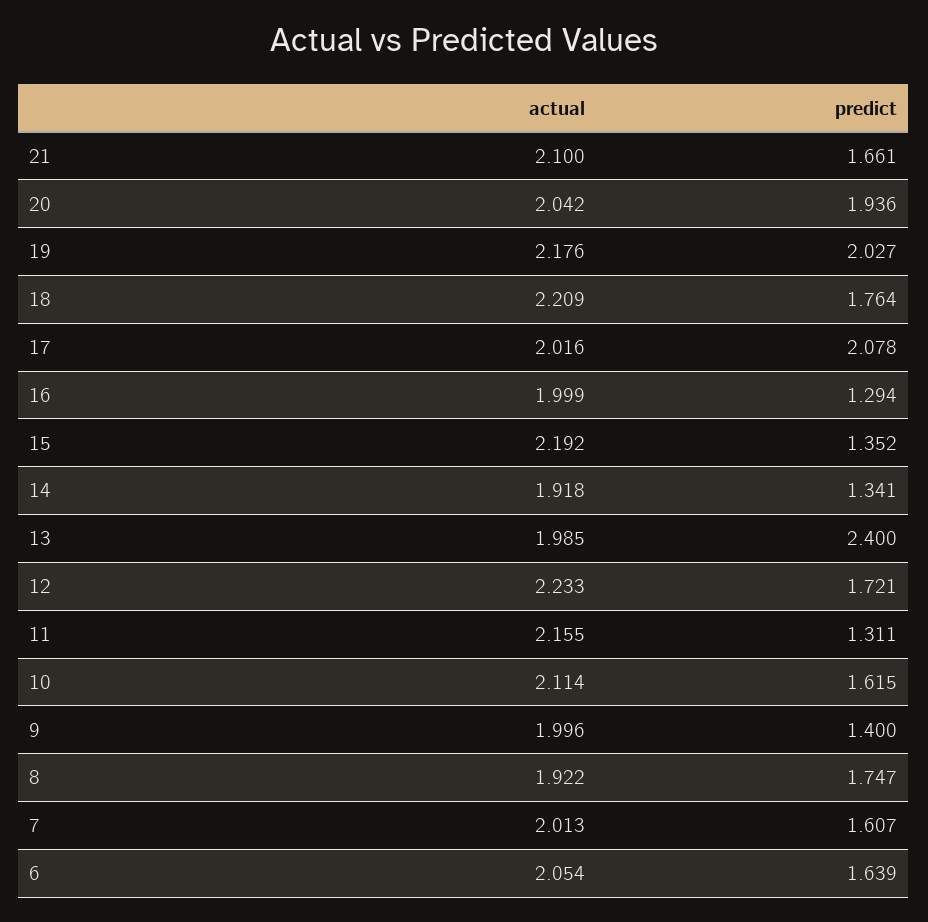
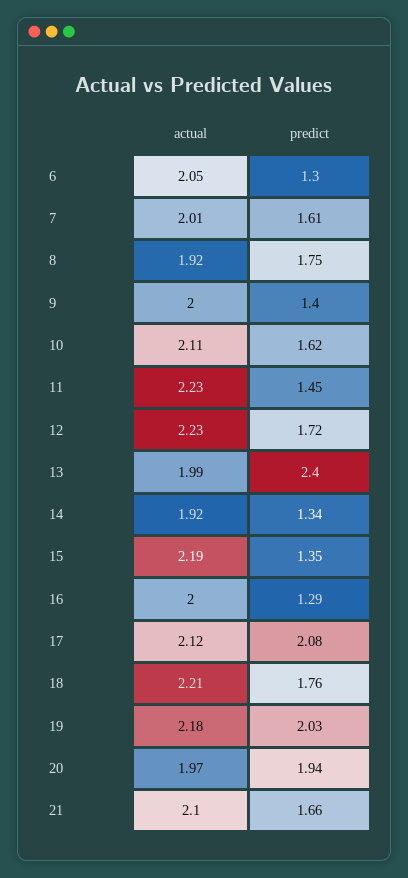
  {
    "actual": {
      "21": 2.1,
-     "20": 2.042,
+     "20": 1.97,
      "19": 2.176,
      "18": 2.209,
-     "17": 2.016,
+     "17": 2.12,
      "16": 1.999,
      "15": 2.192,
      "14": 1.918,
      "13": 1.985,
      "12": 2.233,
-     "11": 2.155,
+     "11": 2.23,
      "10": 2.114,
      "9": 1.996,
      "8": 1.922,
      "7": 2.013,
      "6": 2.054
    },
    "predict": {
      "21": 1.661,
      "20": 1.936,
      "19": 2.027,
      "18": 1.764,
      "17": 2.078,
      "16": 1.294,
      "15": 1.352,
      "14": 1.341,
      "13": 2.4,
      "12": 1.721,
-     "11": 1.311,
+     "11": 1.45,
      "10": 1.615,
      "9": 1.4,
      "8": 1.747,
      "7": 1.607,
-     "6": 1.639
+     "6": 1.3
    }
  }

